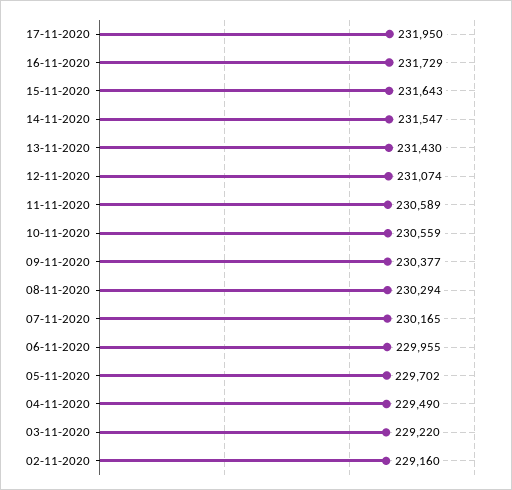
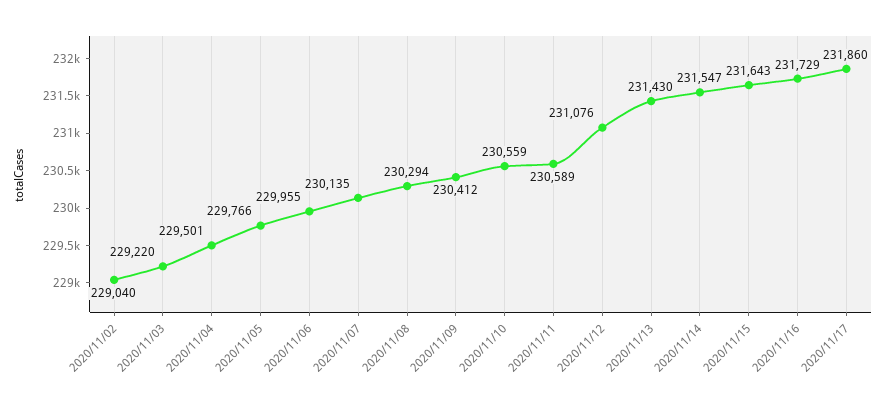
  {
-   "17-11-2020": 231950,
+   "17-11-2020": 231860,
    "16-11-2020": 231729,
    "15-11-2020": 231643,
    "14-11-2020": 231547,
    "13-11-2020": 231430,
-   "12-11-2020": 231074,
+   "12-11-2020": 231076,
    "11-11-2020": 230589,
    "10-11-2020": 230559,
-   "09-11-2020": 230377,
+   "09-11-2020": 230412,
    "08-11-2020": 230294,
-   "07-11-2020": 230165,
+   "07-11-2020": 230135,
    "06-11-2020": 229955,
-   "05-11-2020": 229702,
+   "05-11-2020": 229766,
-   "04-11-2020": 229490,
+   "04-11-2020": 229501,
    "03-11-2020": 229220,
-   "02-11-2020": 229160
+   "02-11-2020": 229040
  }

